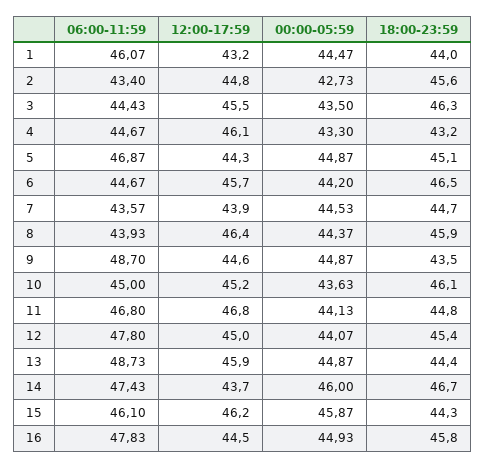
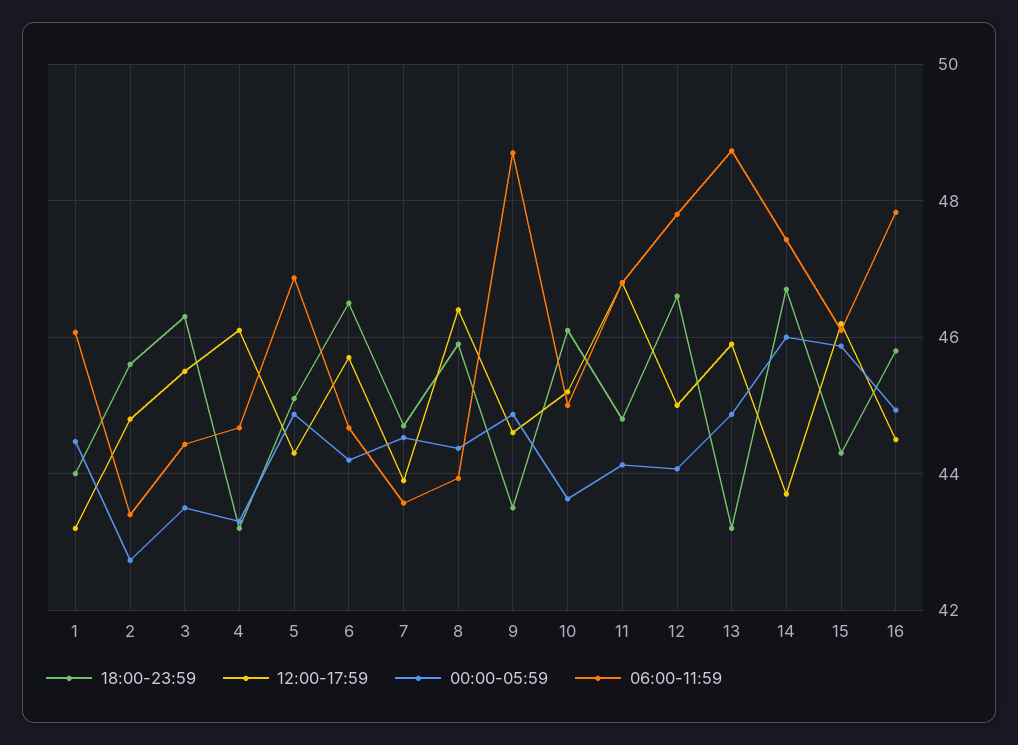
  {
    "06:00-11:59": {
      "1": 46.07,
      "2": 43.4,
      "3": 44.43,
      "4": 44.67,
      "5": 46.87,
      "6": 44.67,
      "7": 43.57,
      "8": 43.93,
      "9": 48.7,
      "10": 45,
      "11": 46.8,
      "12": 47.8,
      "13": 48.73,
      "14": 47.43,
      "15": 46.1,
      "16": 47.83
    },
    "12:00-17:59": {
      "1": 43.2,
      "2": 44.8,
      "3": 45.5,
      "4": 46.1,
      "5": 44.3,
      "6": 45.7,
      "7": 43.9,
      "8": 46.4,
      "9": 44.6,
      "10": 45.2,
      "11": 46.8,
      "12": 45,
      "13": 45.9,
      "14": 43.7,
      "15": 46.2,
      "16": 44.5
    },
    "00:00-05:59": {
      "1": 44.47,
      "2": 42.73,
      "3": 43.5,
      "4": 43.3,
      "5": 44.87,
      "6": 44.2,
      "7": 44.53,
      "8": 44.37,
      "9": 44.87,
      "10": 43.63,
      "11": 44.13,
      "12": 44.07,
      "13": 44.87,
      "14": 46,
      "15": 45.87,
      "16": 44.93
    },
    "18:00-23:59": {
      "1": 44,
      "2": 45.6,
      "3": 46.3,
      "4": 43.2,
      "5": 45.1,
      "6": 46.5,
      "7": 44.7,
      "8": 45.9,
      "9": 43.5,
      "10": 46.1,
      "11": 44.8,
-     "12": 45.4,
+     "12": 46.6,
-     "13": 44.4,
+     "13": 43.2,
      "14": 46.7,
      "15": 44.3,
      "16": 45.8
    }
  }

